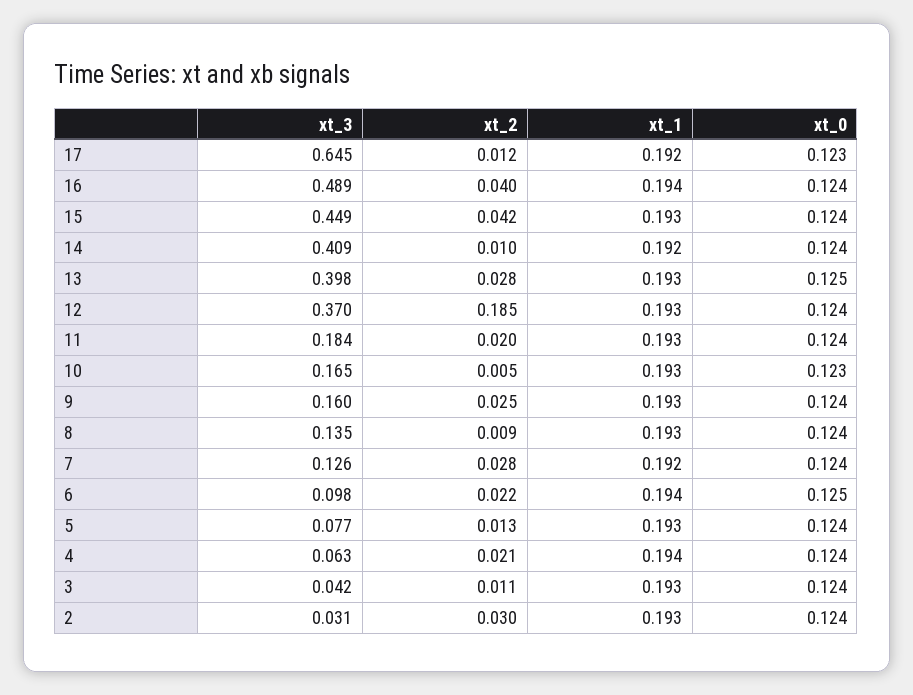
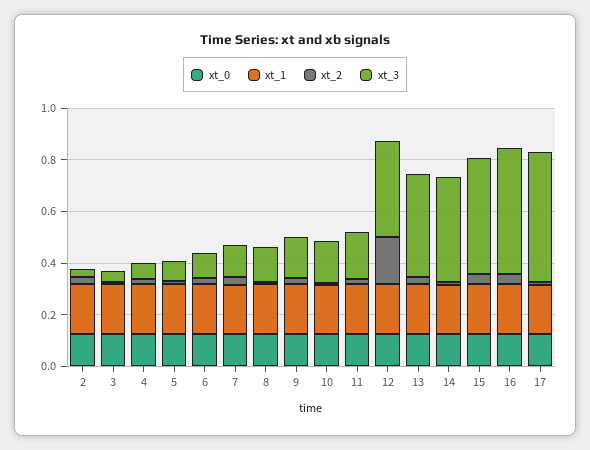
  {
    "xt_3": {
-     "17": 0.645,
+     "17": 0.5,
      "16": 0.489,
      "15": 0.449,
      "14": 0.409,
      "13": 0.398,
      "12": 0.37,
      "11": 0.184,
      "10": 0.165,
      "9": 0.16,
      "8": 0.135,
      "7": 0.126,
      "6": 0.098,
      "5": 0.077,
      "4": 0.063,
      "3": 0.042,
      "2": 0.031
    },
    "xt_2": {
      "17": 0.012,
      "16": 0.04,
      "15": 0.042,
      "14": 0.01,
      "13": 0.028,
      "12": 0.185,
      "11": 0.02,
      "10": 0.005,
      "9": 0.025,
      "8": 0.009,
      "7": 0.028,
      "6": 0.022,
      "5": 0.013,
      "4": 0.021,
      "3": 0.011,
      "2": 0.03
    },
    "xt_1": {
      "17": 0.192,
      "16": 0.194,
      "15": 0.193,
      "14": 0.192,
      "13": 0.193,
      "12": 0.193,
      "11": 0.193,
      "10": 0.193,
      "9": 0.193,
      "8": 0.193,
      "7": 0.192,
      "6": 0.194,
      "5": 0.193,
      "4": 0.194,
      "3": 0.193,
      "2": 0.193
    },
    "xt_0": {
      "17": 0.123,
      "16": 0.124,
      "15": 0.124,
      "14": 0.124,
      "13": 0.125,
      "12": 0.124,
      "11": 0.124,
      "10": 0.123,
      "9": 0.124,
      "8": 0.124,
      "7": 0.124,
      "6": 0.125,
      "5": 0.124,
      "4": 0.124,
      "3": 0.124,
      "2": 0.124
    }
  }

